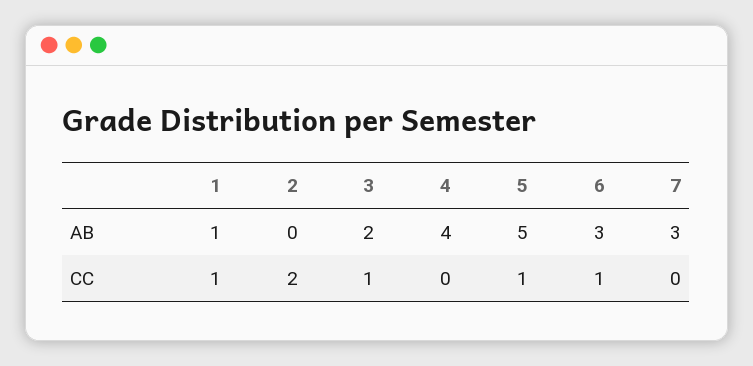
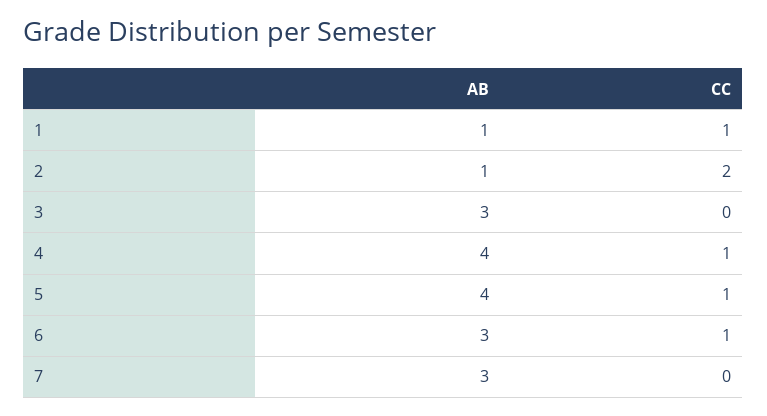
  {
    "1": {
      "AB": 1,
      "CC": 1
    },
    "2": {
-     "AB": 0,
+     "AB": 1,
      "CC": 2
    },
    "3": {
-     "AB": 2,
+     "AB": 3,
-     "CC": 1
+     "CC": 0
    },
    "4": {
      "AB": 4,
-     "CC": 0
+     "CC": 1
    },
    "5": {
-     "AB": 5,
+     "AB": 4,
      "CC": 1
    },
    "6": {
      "AB": 3,
      "CC": 1
    },
    "7": {
      "AB": 3,
      "CC": 0
    }
  }

